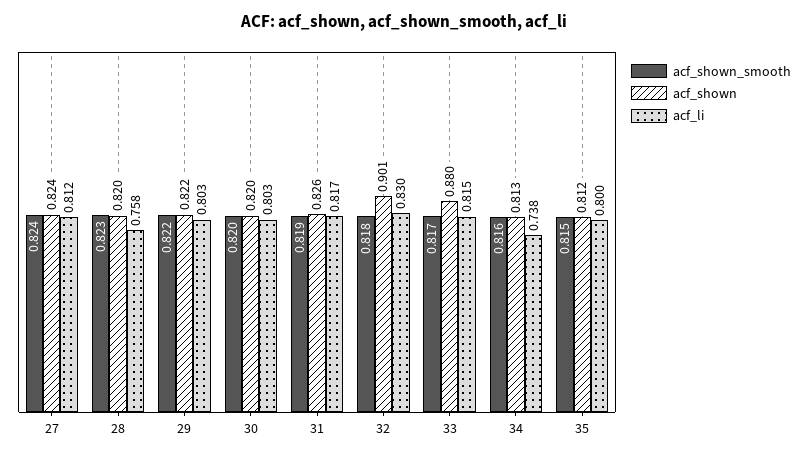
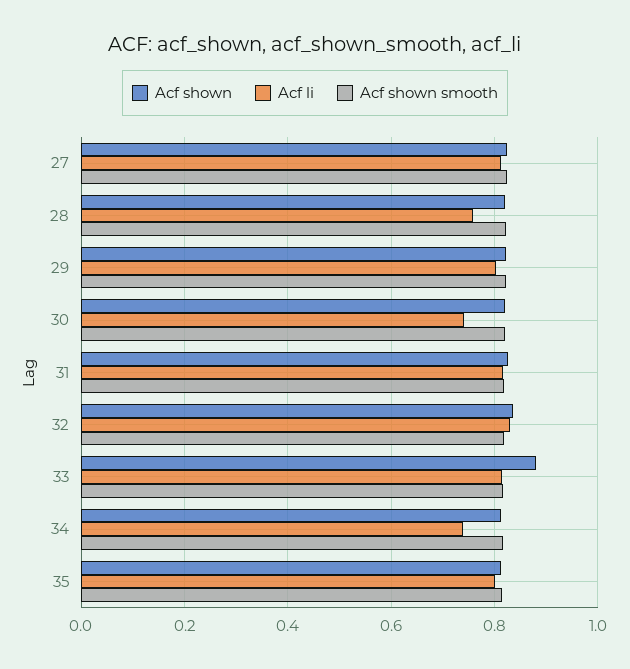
  {
    "acf_shown_smooth": {
      "27": 0.824,
      "28": 0.823,
      "29": 0.822,
      "30": 0.82,
      "31": 0.819,
      "32": 0.818,
      "33": 0.817,
      "34": 0.816,
      "35": 0.815
    },
    "acf_shown": {
      "27": 0.824,
      "28": 0.82,
      "29": 0.822,
      "30": 0.82,
      "31": 0.826,
-     "32": 0.901,
+     "32": 0.84,
      "33": 0.88,
      "34": 0.813,
      "35": 0.812
    },
    "acf_li": {
      "27": 0.812,
      "28": 0.758,
      "29": 0.803,
-     "30": 0.803,
+     "30": 0.74,
      "31": 0.817,
      "32": 0.83,
      "33": 0.815,
      "34": 0.738,
      "35": 0.8
    }
  }

